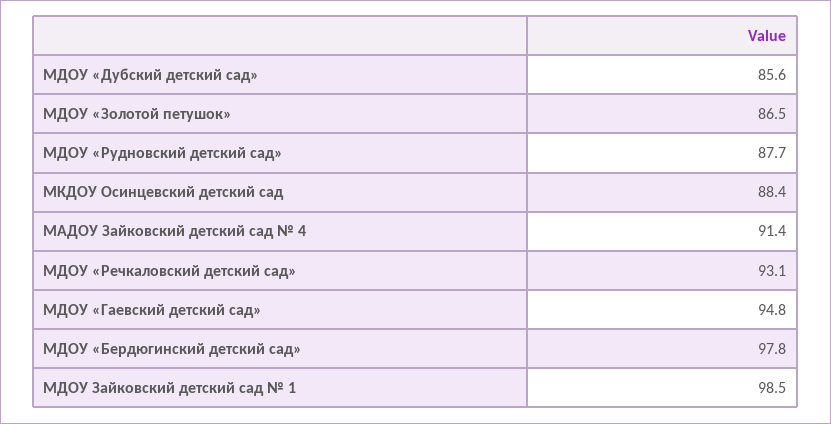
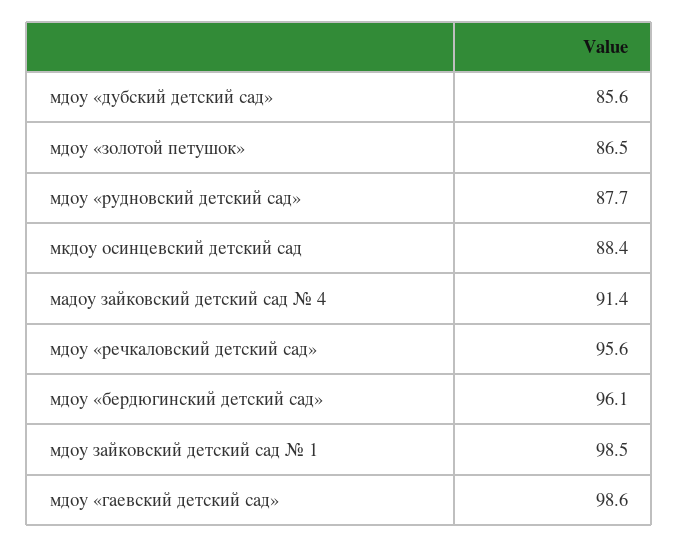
  {
    "МДОУ «Дубский детский сад»": 85.6,
    "МДОУ «Золотой петушок»": 86.5,
    "МДОУ «Рудновский детский сад»": 87.7,
    "МКДОУ Осинцевский детский сад": 88.4,
    "МАДОУ Зайковский детский сад № 4": 91.4,
-   "МДОУ «Речкаловский детский сад»": 93.1,
+   "МДОУ «Речкаловский детский сад»": 95.6,
-   "МДОУ «Гаевский детский сад»": 94.8,
+   "МДОУ «Гаевский детский сад»": 98.6,
-   "МДОУ «Бердюгинский детский сад»": 97.8,
+   "МДОУ «Бердюгинский детский сад»": 96.1,
    "МДОУ Зайковский детский сад № 1": 98.5
  }

